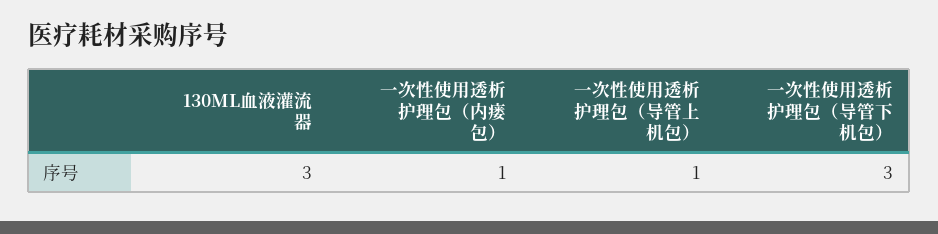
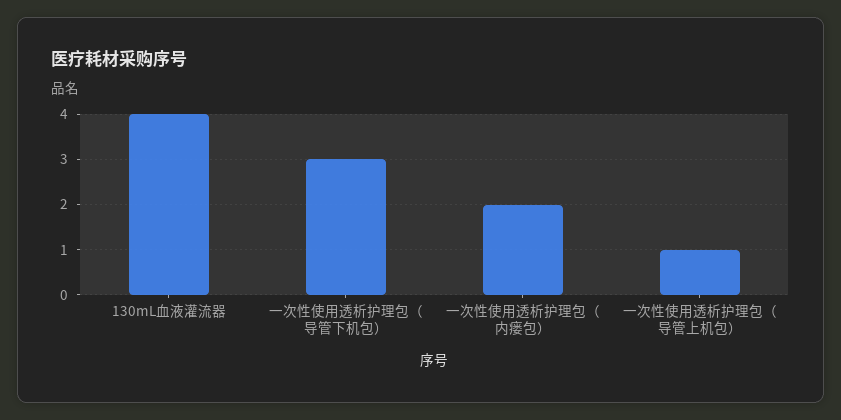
  {
-   "130ML血液灌流器": 3,
+   "130ML血液灌流器": 4,
-   "一次性使用透析护理包（内瘘包）": 1,
+   "一次性使用透析护理包（内瘘包）": 2,
    "一次性使用透析护理包（导管上机包）": 1,
    "一次性使用透析护理包（导管下机包）": 3
  }

